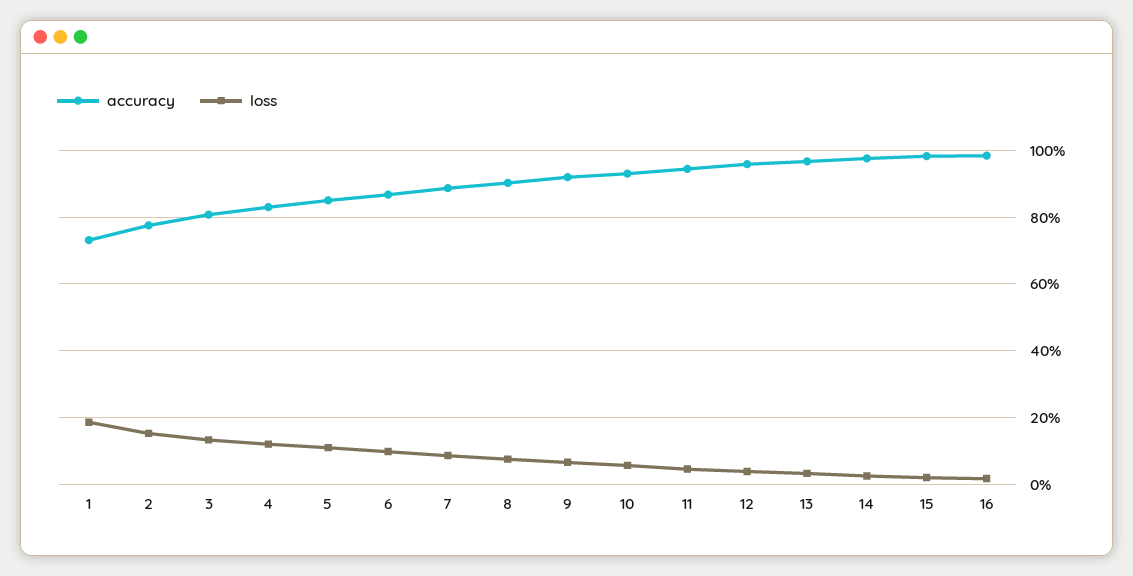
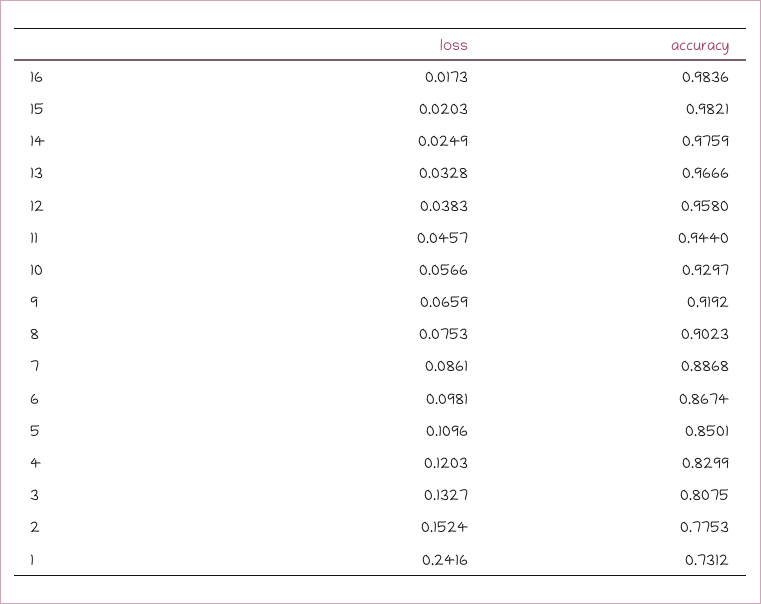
  {
    "accuracy": {
      "1": 0.7312,
      "2": 0.7753,
      "3": 0.8075,
      "4": 0.8299,
      "5": 0.8501,
      "6": 0.8674,
      "7": 0.8868,
      "8": 0.9023,
      "9": 0.9192,
      "10": 0.9297,
      "11": 0.944,
      "12": 0.958,
      "13": 0.9666,
      "14": 0.9759,
      "15": 0.9821,
      "16": 0.9836
    },
    "loss": {
-     "1": 0.18,
+     "1": 0.2416,
      "2": 0.1524,
      "3": 0.1327,
      "4": 0.1203,
      "5": 0.1096,
      "6": 0.0981,
      "7": 0.0861,
      "8": 0.0753,
      "9": 0.0659,
      "10": 0.0566,
      "11": 0.0457,
      "12": 0.0383,
      "13": 0.0328,
      "14": 0.0249,
      "15": 0.0203,
      "16": 0.0173
    }
  }

